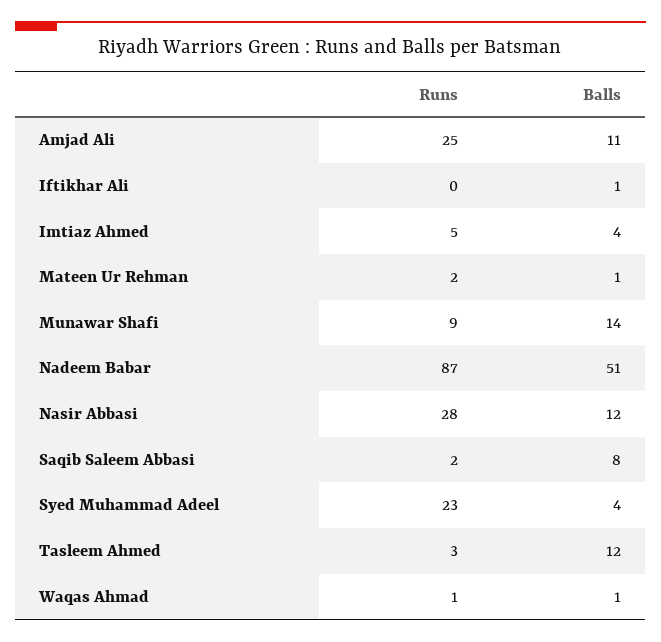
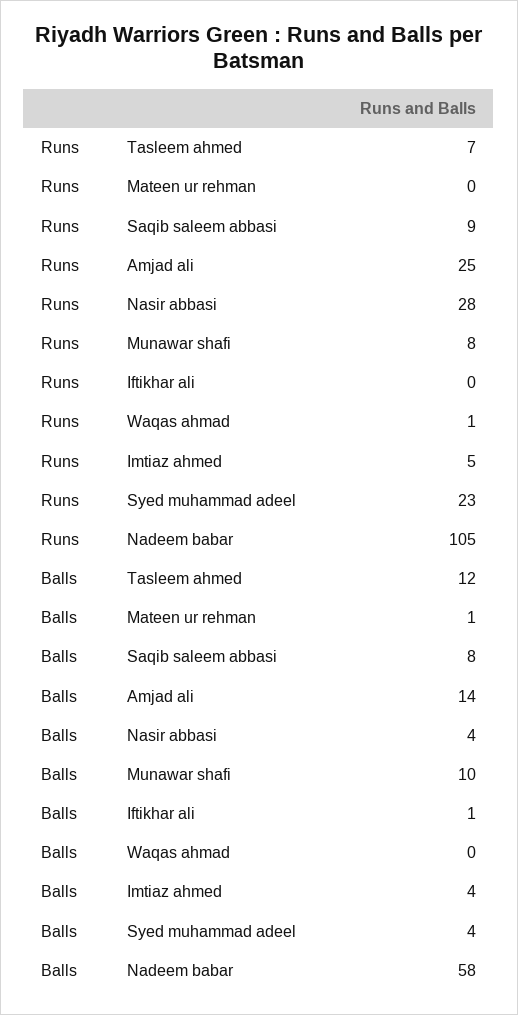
  {
    "Runs": {
      "Amjad Ali": 25,
      "Iftikhar Ali": 0,
      "Imtiaz Ahmed": 5,
-     "Mateen Ur Rehman": 2,
+     "Mateen Ur Rehman": 0,
-     "Munawar Shafi": 9,
+     "Munawar Shafi": 8,
-     "Nadeem Babar": 87,
+     "Nadeem Babar": 105,
      "Nasir Abbasi": 28,
-     "Saqib Saleem Abbasi": 2,
+     "Saqib Saleem Abbasi": 9,
      "Syed Muhammad Adeel": 23,
-     "Tasleem Ahmed": 3,
+     "Tasleem Ahmed": 7,
      "Waqas Ahmad": 1
    },
    "Balls": {
-     "Amjad Ali": 11,
+     "Amjad Ali": 14,
      "Iftikhar Ali": 1,
      "Imtiaz Ahmed": 4,
      "Mateen Ur Rehman": 1,
-     "Munawar Shafi": 14,
+     "Munawar Shafi": 10,
-     "Nadeem Babar": 51,
+     "Nadeem Babar": 58,
-     "Nasir Abbasi": 12,
+     "Nasir Abbasi": 4,
      "Saqib Saleem Abbasi": 8,
      "Syed Muhammad Adeel": 4,
      "Tasleem Ahmed": 12,
-     "Waqas Ahmad": 1
+     "Waqas Ahmad": 0
    }
  }

